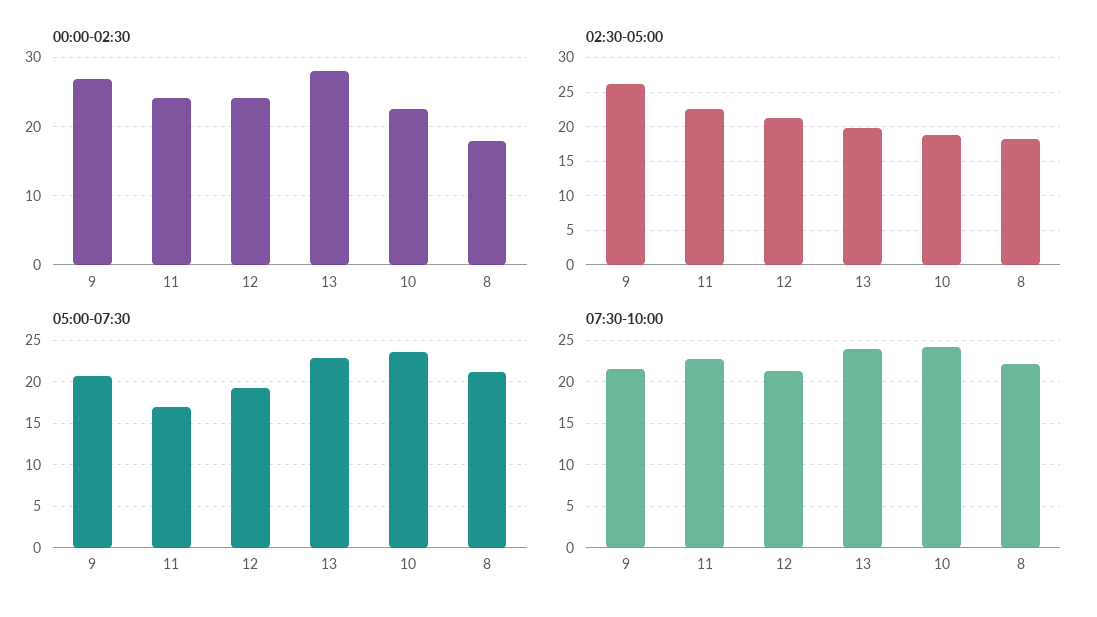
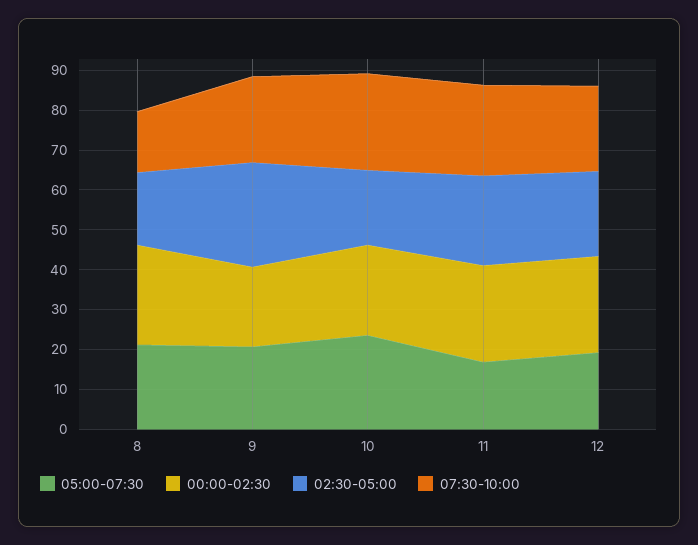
  {
    "00:00-02:30": {
-     "9": 27,
+     "9": 20,
      "11": 24,
      "12": 24,
-     "13": 28,
      "10": 23,
-     "8": 18
+     "8": 25
    },
    "02:30-05:00": {
      "9": 26,
      "11": 23,
      "12": 21,
-     "13": 20,
      "10": 19,
      "8": 18
    },
    "05:00-07:30": {
      "9": 21,
      "11": 17,
      "12": 19,
-     "13": 23,
      "10": 24,
      "8": 21
    },
    "07:30-10:00": {
      "9": 22,
      "11": 23,
      "12": 21,
-     "13": 24,
      "10": 24,
-     "8": 22
+     "8": 15
    }
  }

